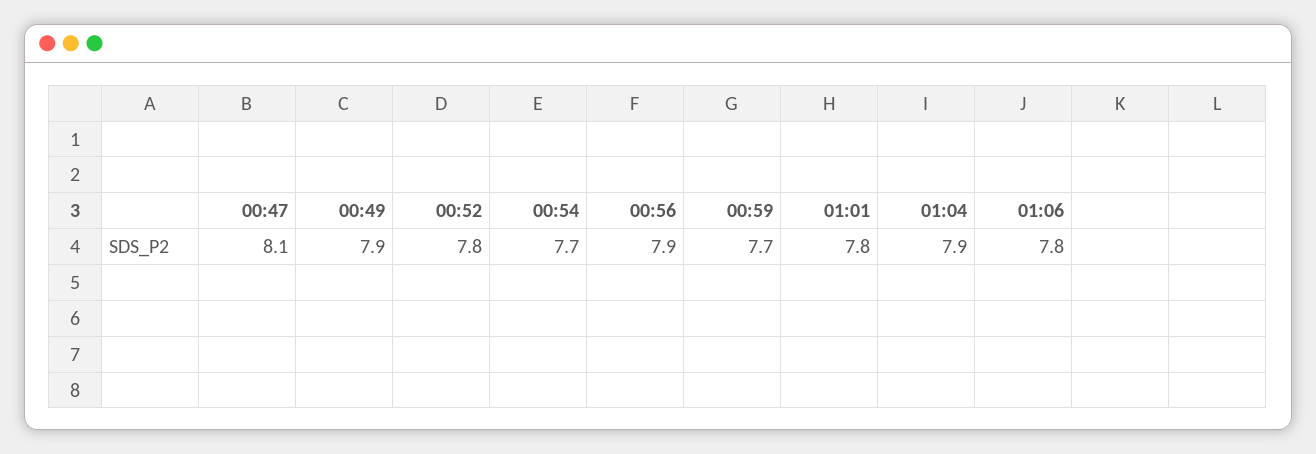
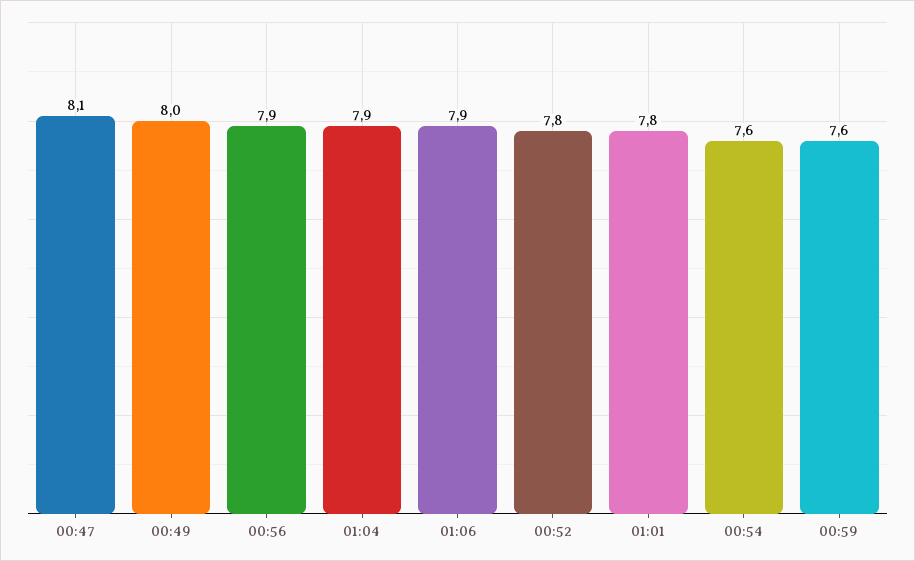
  {
    "00:47": 8.1,
-   "00:49": 7.9,
+   "00:49": 8,
    "00:52": 7.8,
-   "00:54": 7.7,
+   "00:54": 7.6,
    "00:56": 7.9,
-   "00:59": 7.7,
+   "00:59": 7.6,
    "01:01": 7.8,
    "01:04": 7.9,
-   "01:06": 7.8
+   "01:06": 7.9
  }

